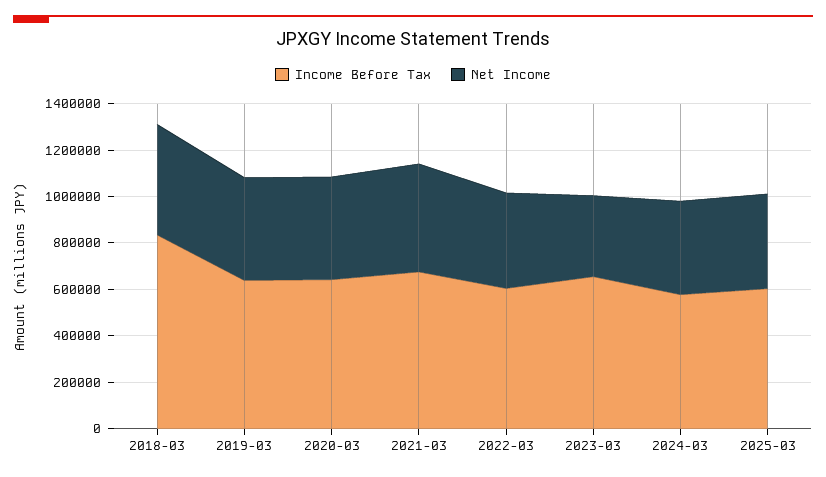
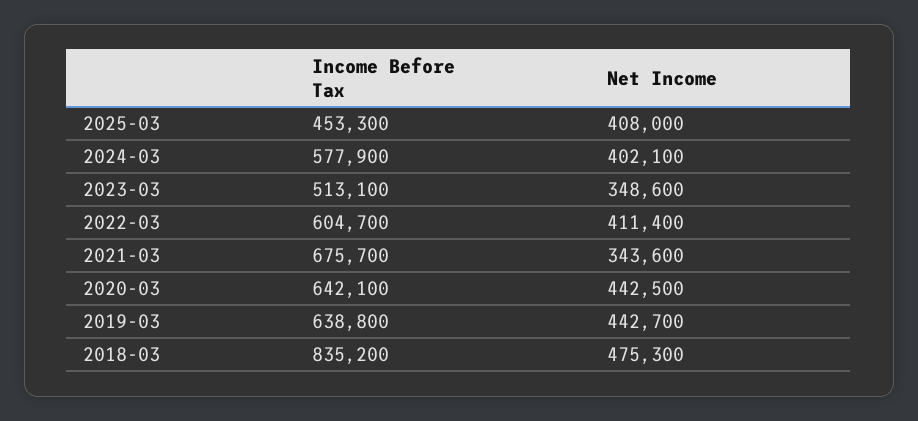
  {
    "Income Before Tax": {
      "2018-03": 835200,
      "2019-03": 638800,
      "2020-03": 642100,
      "2021-03": 675700,
      "2022-03": 604700,
-     "2023-03": 650000,
+     "2023-03": 513100,
      "2024-03": 577900,
-     "2025-03": 600000
+     "2025-03": 453300
    },
    "Net Income": {
      "2018-03": 475300,
      "2019-03": 442700,
      "2020-03": 442500,
-     "2021-03": 450000,
+     "2021-03": 343600,
      "2022-03": 411400,
      "2023-03": 348600,
      "2024-03": 402100,
      "2025-03": 408000
    }
  }

